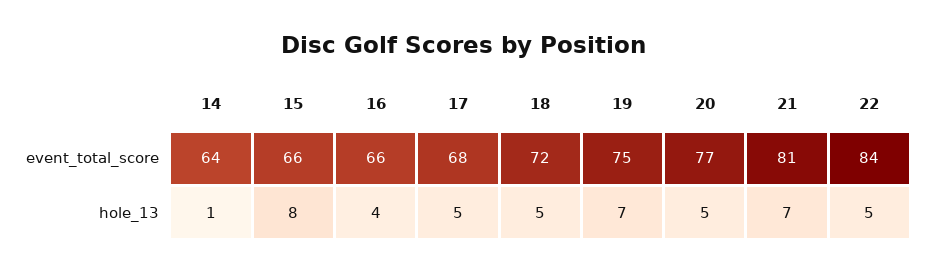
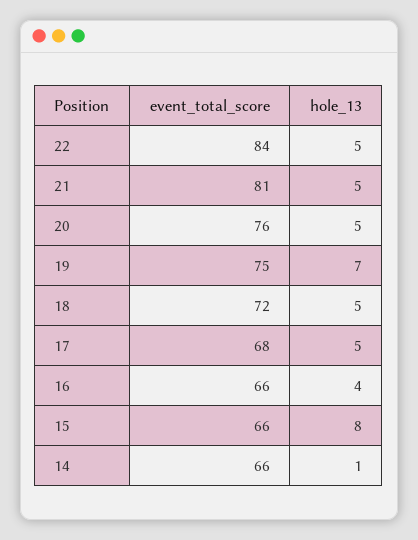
  {
    "14": {
-     "event_total_score": 64,
+     "event_total_score": 66,
      "hole_13": 1
    },
    "15": {
      "event_total_score": 66,
      "hole_13": 8
    },
    "16": {
      "event_total_score": 66,
      "hole_13": 4
    },
    "17": {
      "event_total_score": 68,
      "hole_13": 5
    },
    "18": {
      "event_total_score": 72,
      "hole_13": 5
    },
    "19": {
      "event_total_score": 75,
      "hole_13": 7
    },
    "20": {
-     "event_total_score": 77,
+     "event_total_score": 76,
      "hole_13": 5
    },
    "21": {
      "event_total_score": 81,
-     "hole_13": 7
+     "hole_13": 5
    },
    "22": {
      "event_total_score": 84,
      "hole_13": 5
    }
  }

